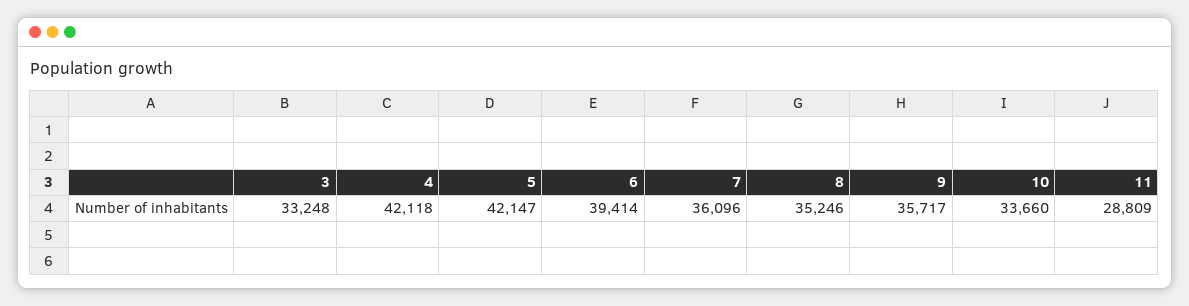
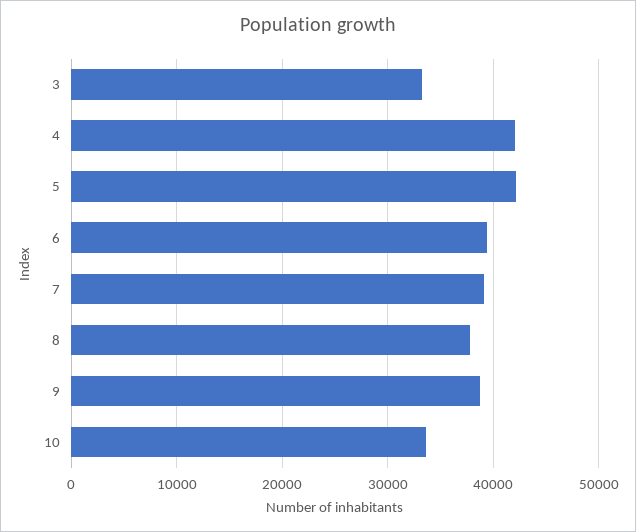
  {
    "3": 33248,
    "4": 42118,
    "5": 42147,
    "6": 39414,
-   "7": 36096,
+   "7": 39000,
-   "8": 35246,
+   "8": 38000,
-   "9": 35717,
+   "9": 39000,
-   "10": 33660,
+   "10": 33660
-   "11": 28809
  }

